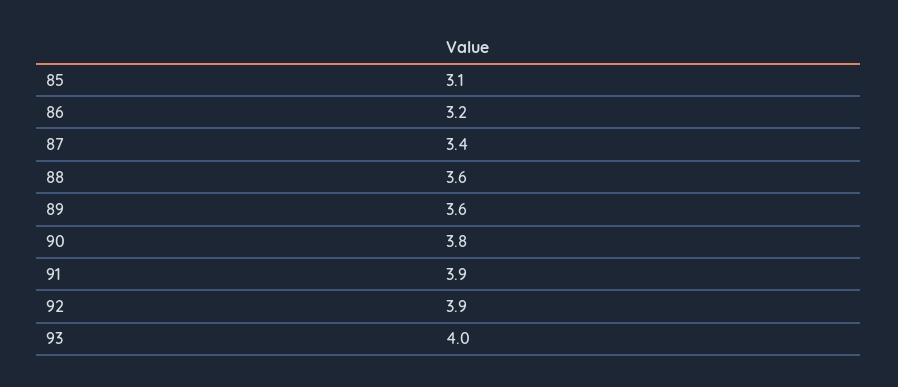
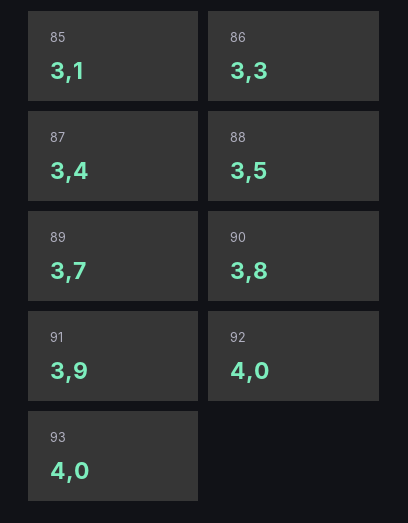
  {
    "85": 3.1,
-   "86": 3.2,
+   "86": 3.3,
    "87": 3.4,
-   "88": 3.6,
+   "88": 3.5,
-   "89": 3.6,
+   "89": 3.7,
    "90": 3.8,
    "91": 3.9,
-   "92": 3.9,
+   "92": 4,
    "93": 4
  }

